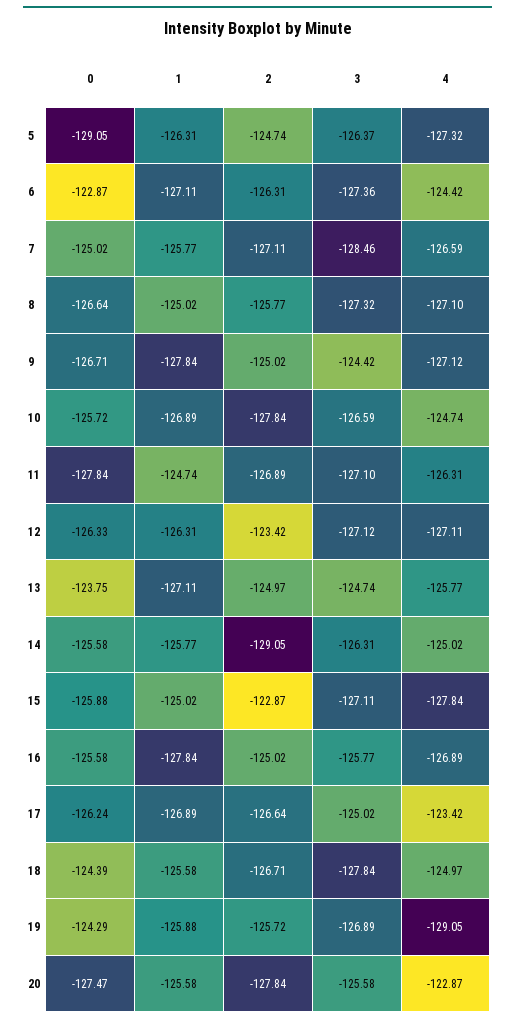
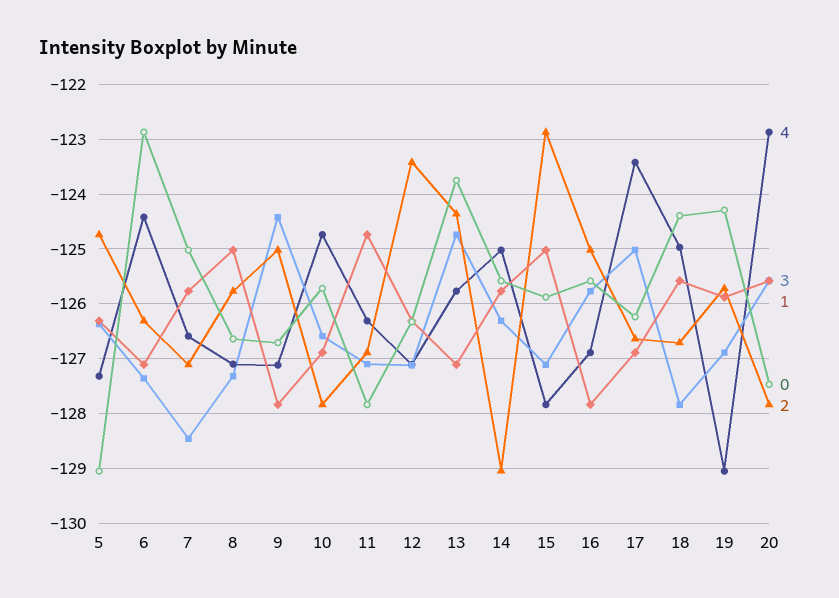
  {
    "0": {
      "5": -129.05,
      "6": -122.87,
      "7": -125.02,
      "8": -126.64,
      "9": -126.71,
      "10": -125.72,
      "11": -127.84,
      "12": -126.33,
      "13": -123.75,
      "14": -125.58,
      "15": -125.88,
      "16": -125.58,
      "17": -126.24,
      "18": -124.39,
      "19": -124.29,
      "20": -127.47
    },
    "1": {
      "5": -126.31,
      "6": -127.11,
      "7": -125.77,
      "8": -125.02,
      "9": -127.84,
      "10": -126.89,
      "11": -124.74,
      "12": -126.31,
      "13": -127.11,
      "14": -125.77,
      "15": -125.02,
      "16": -127.84,
      "17": -126.89,
      "18": -125.58,
      "19": -125.88,
      "20": -125.58
    },
    "2": {
      "5": -124.74,
      "6": -126.31,
      "7": -127.11,
      "8": -125.77,
      "9": -125.02,
      "10": -127.84,
      "11": -126.89,
      "12": -123.42,
-     "13": -124.97,
+     "13": -124.4,
      "14": -129.05,
      "15": -122.87,
      "16": -125.02,
      "17": -126.64,
      "18": -126.71,
      "19": -125.72,
      "20": -127.84
    },
    "3": {
      "5": -126.37,
      "6": -127.36,
      "7": -128.46,
      "8": -127.32,
      "9": -124.42,
      "10": -126.59,
      "11": -127.1,
      "12": -127.12,
      "13": -124.74,
      "14": -126.31,
      "15": -127.11,
      "16": -125.77,
      "17": -125.02,
      "18": -127.84,
      "19": -126.89,
      "20": -125.58
    },
    "4": {
      "5": -127.32,
      "6": -124.42,
      "7": -126.59,
      "8": -127.1,
      "9": -127.12,
      "10": -124.74,
      "11": -126.31,
      "12": -127.11,
      "13": -125.77,
      "14": -125.02,
      "15": -127.84,
      "16": -126.89,
      "17": -123.42,
      "18": -124.97,
      "19": -129.05,
      "20": -122.87
    }
  }

